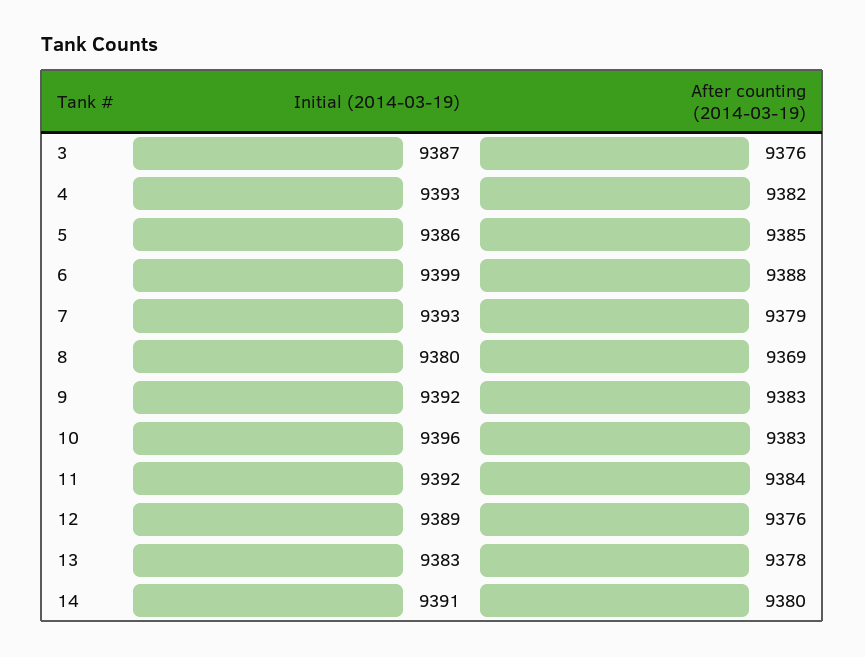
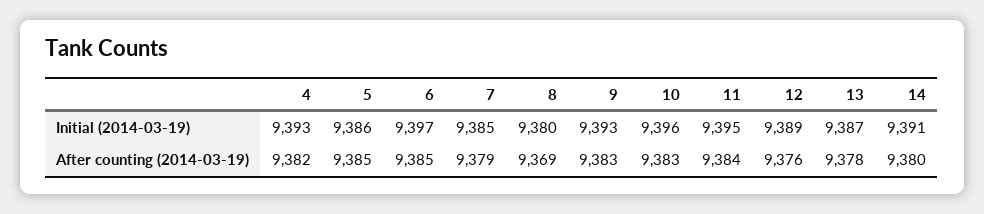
  {
    "Initial (2014-03-19)": {
-     "3": 9387,
      "4": 9393,
      "5": 9386,
-     "6": 9399,
+     "6": 9397,
-     "7": 9393,
+     "7": 9385,
      "8": 9380,
-     "9": 9392,
+     "9": 9393,
      "10": 9396,
-     "11": 9392,
+     "11": 9395,
      "12": 9389,
-     "13": 9383,
+     "13": 9387,
      "14": 9391
    },
    "After counting (2014-03-19)": {
-     "3": 9376,
      "4": 9382,
      "5": 9385,
-     "6": 9388,
+     "6": 9385,
      "7": 9379,
      "8": 9369,
      "9": 9383,
      "10": 9383,
      "11": 9384,
      "12": 9376,
      "13": 9378,
      "14": 9380
    }
  }

